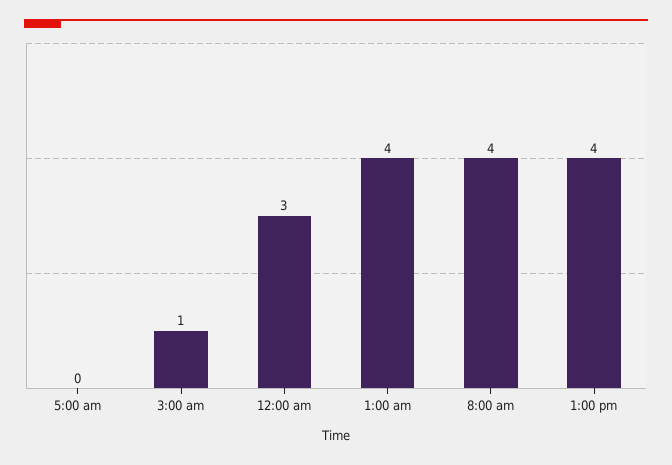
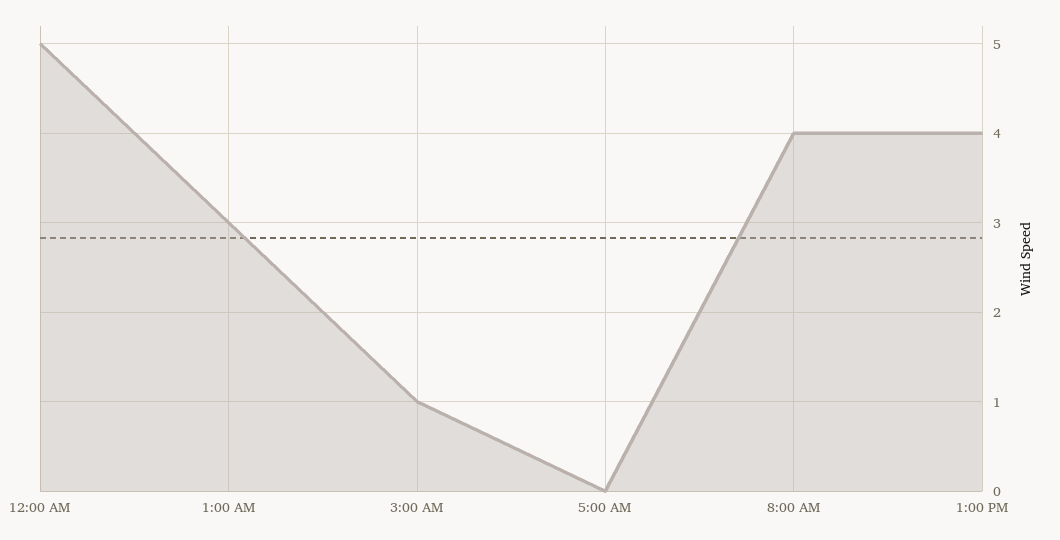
  {
    "5:00 am": 0,
    "3:00 am": 1,
-   "12:00 am": 3,
+   "12:00 am": 5,
-   "1:00 am": 4,
+   "1:00 am": 3,
    "8:00 am": 4,
    "1:00 pm": 4
  }

